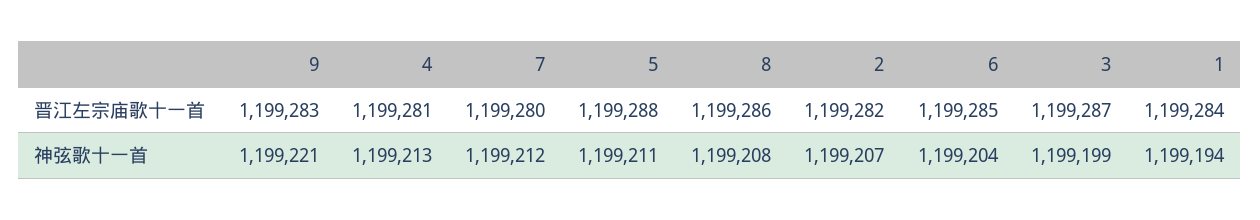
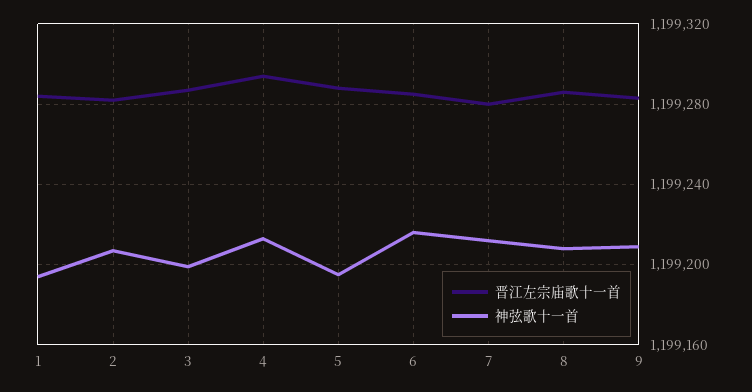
  {
    "晋江左宗庙歌十一首": {
      "9": 1199283,
-     "4": 1199281,
+     "4": 1199295,
      "7": 1199280,
      "5": 1199288,
      "8": 1199286,
      "2": 1199282,
      "6": 1199285,
      "3": 1199287,
      "1": 1199284
    },
    "神弦歌十一首": {
-     "9": 1199221,
+     "9": 1199210,
      "4": 1199213,
      "7": 1199212,
-     "5": 1199211,
+     "5": 1199195,
      "8": 1199208,
      "2": 1199207,
-     "6": 1199204,
+     "6": 1199215,
      "3": 1199199,
      "1": 1199194
    }
  }

